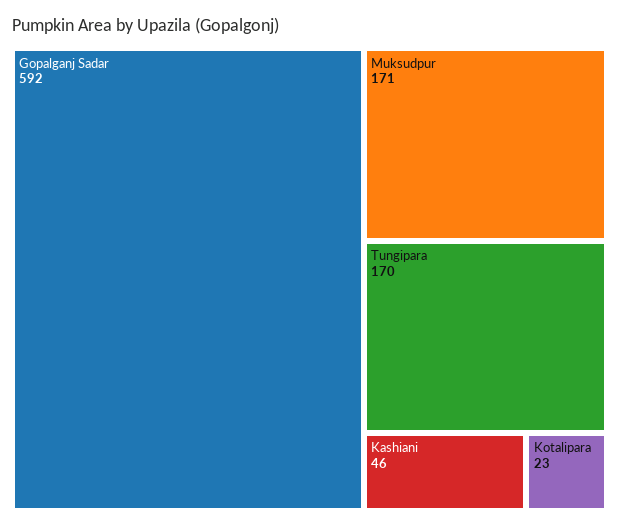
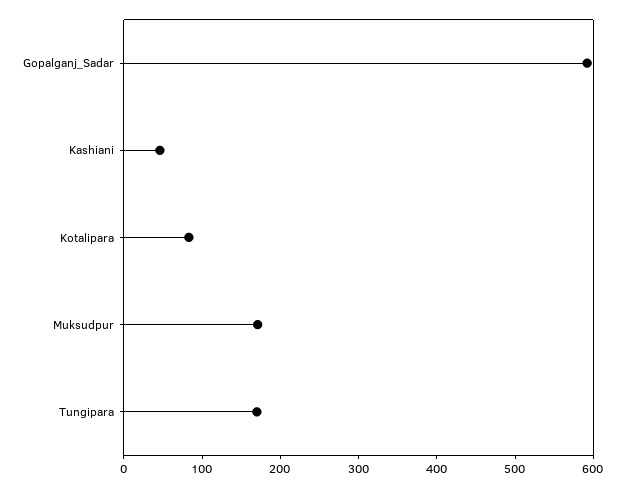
  {
    "Gopalganj Sadar": 592,
    "Muksudpur": 171,
    "Tungipara": 170,
    "Kashiani": 46,
-   "Kotalipara": 23
+   "Kotalipara": 80
  }

